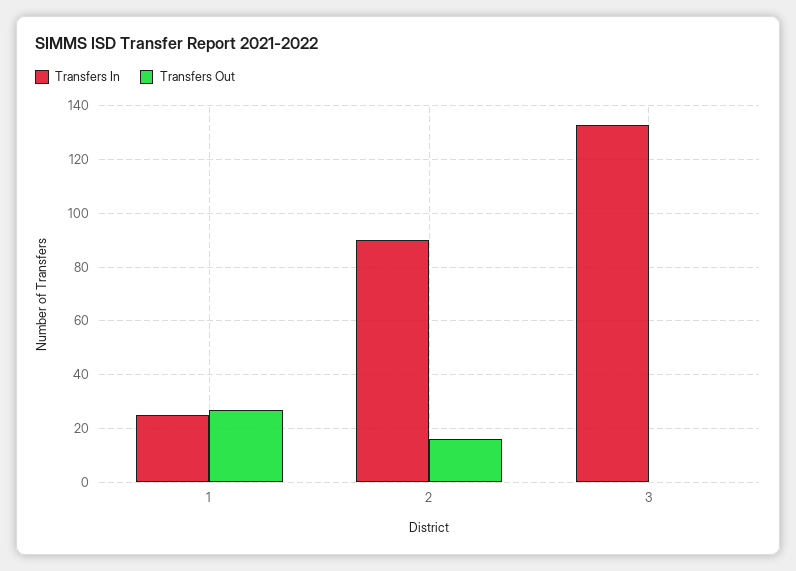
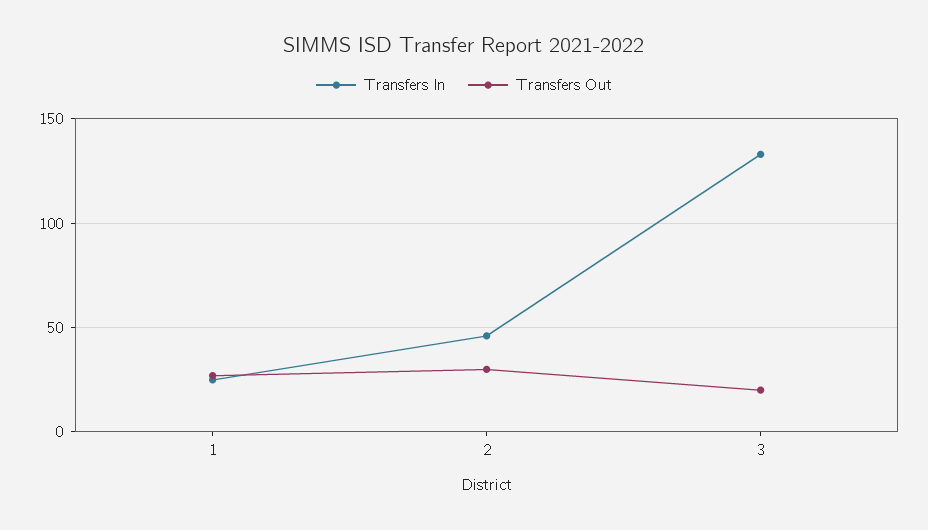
  {
    "Transfers In": {
      "1": 25,
-     "2": 90,
+     "2": 45,
      "3": 135
    },
    "Transfers Out": {
      "1": 25,
-     "2": 15,
+     "2": 30,
-     "3": 0
+     "3": 20
    }
  }

